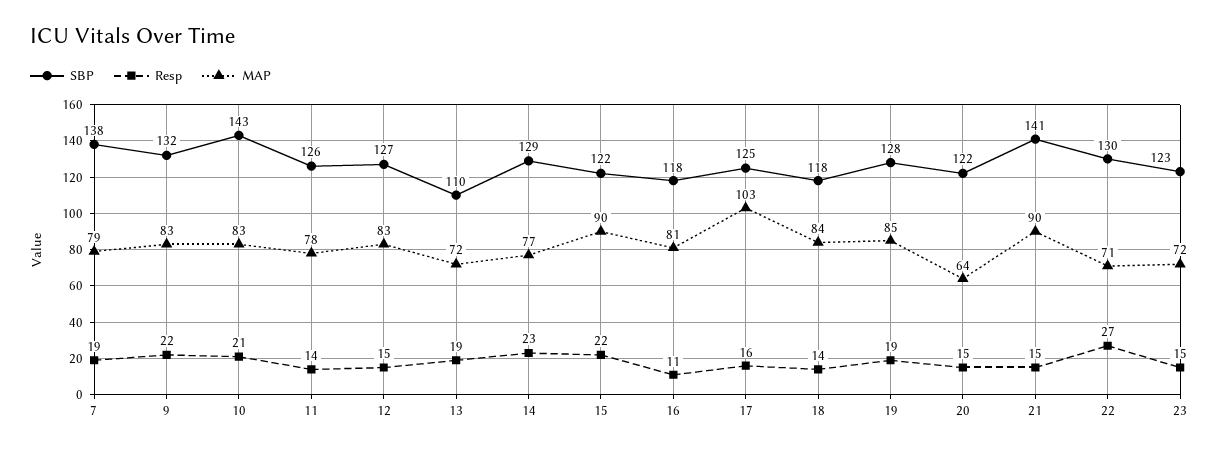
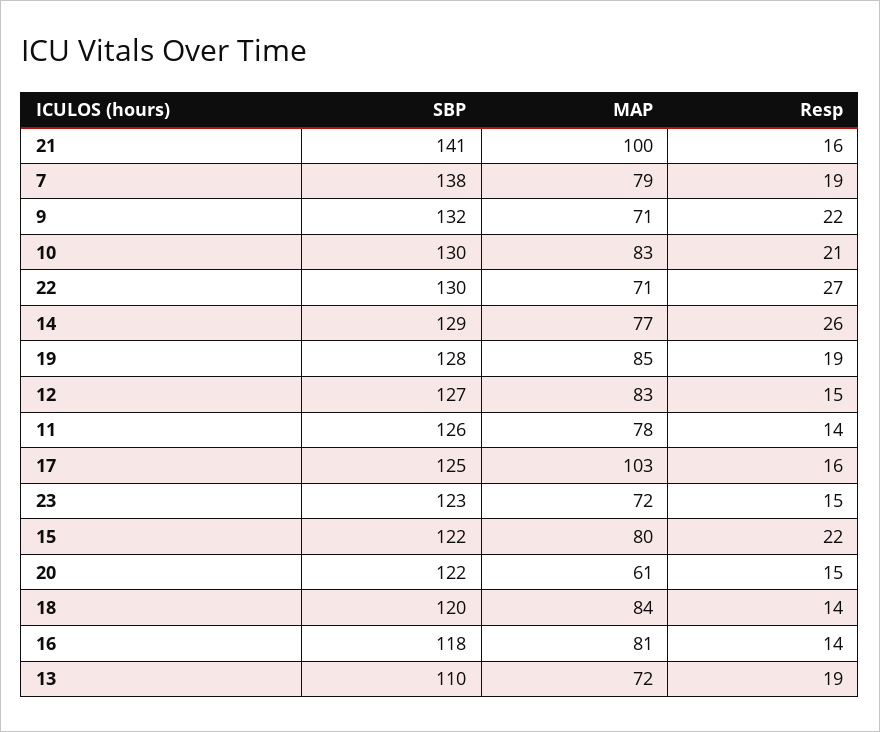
  {
    "SBP": {
      "7": 138,
      "9": 132,
-     "10": 143,
+     "10": 130,
      "11": 126,
      "12": 127,
      "13": 110,
      "14": 129,
      "15": 122,
      "16": 118,
      "17": 125,
-     "18": 118,
+     "18": 120,
      "19": 128,
      "20": 122,
      "21": 141,
      "22": 130,
      "23": 123
    },
    "Resp": {
      "7": 19,
      "9": 22,
      "10": 21,
      "11": 14,
      "12": 15,
      "13": 19,
-     "14": 23,
+     "14": 26,
      "15": 22,
-     "16": 11,
+     "16": 14,
      "17": 16,
      "18": 14,
      "19": 19,
      "20": 15,
-     "21": 15,
+     "21": 16,
      "22": 27,
      "23": 15
    },
    "MAP": {
      "7": 79,
-     "9": 83,
+     "9": 71,
      "10": 83,
      "11": 78,
      "12": 83,
      "13": 72,
      "14": 77,
-     "15": 90,
+     "15": 80,
      "16": 81,
      "17": 103,
      "18": 84,
      "19": 85,
-     "20": 64,
+     "20": 61,
-     "21": 90,
+     "21": 100,
      "22": 71,
      "23": 72
    }
  }

